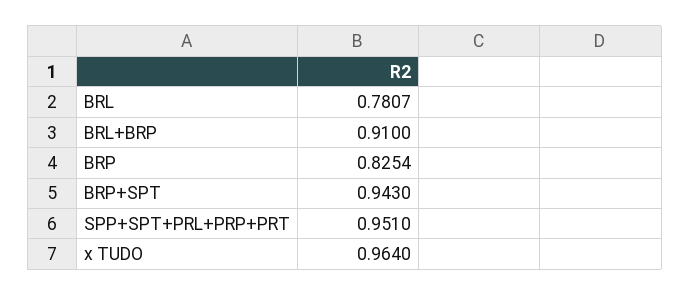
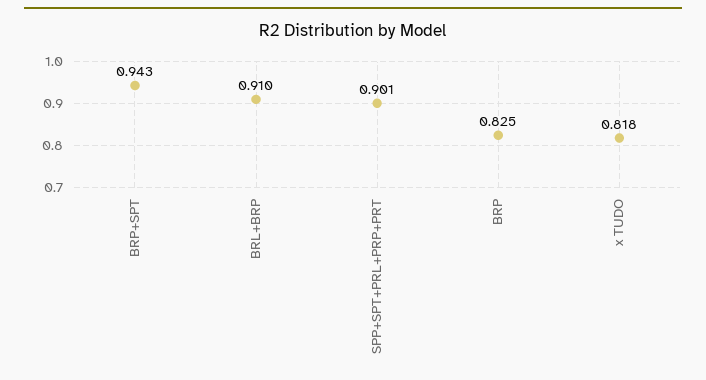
  {
-   "BRL": 0.7807,
    "BRL+BRP": 0.91,
    "BRP": 0.8254,
    "BRP+SPT": 0.943,
-   "SPP+SPT+PRL+PRP+PRT": 0.951,
+   "SPP+SPT+PRL+PRP+PRT": 0.901,
-   "x TUDO": 0.964
+   "x TUDO": 0.818
  }

